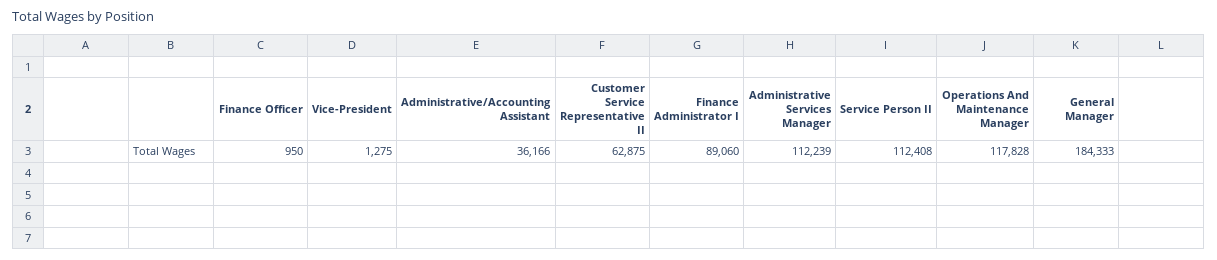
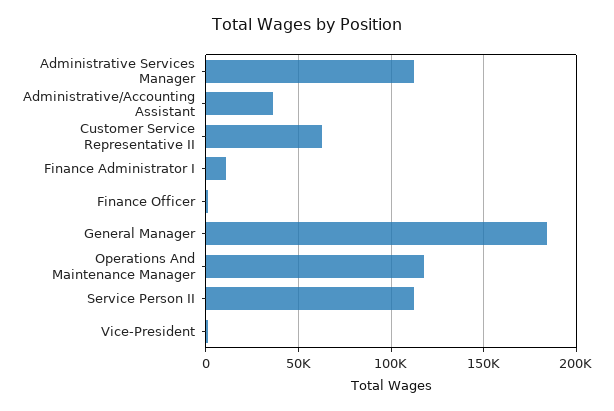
  {
    "Finance Officer": 950,
    "Vice-President": 1275,
    "Administrative/Accounting Assistant": 36166,
    "Customer Service Representative II": 62875,
-   "Finance Administrator I": 89060,
+   "Finance Administrator I": 10000,
    "Administrative Services Manager": 112239,
    "Service Person II": 112408,
    "Operations And Maintenance Manager": 117828,
    "General Manager": 184333
  }

